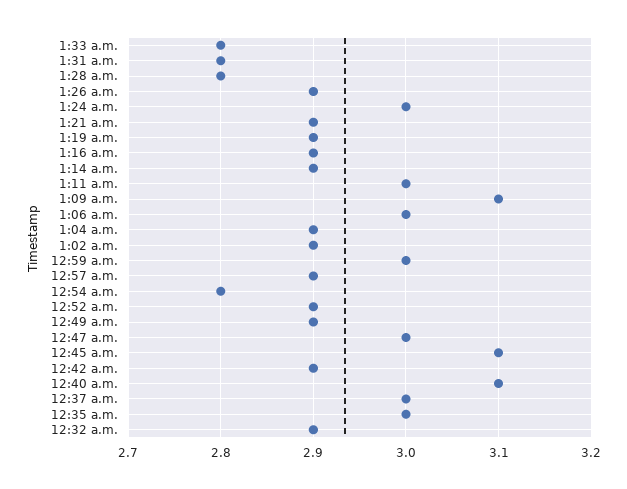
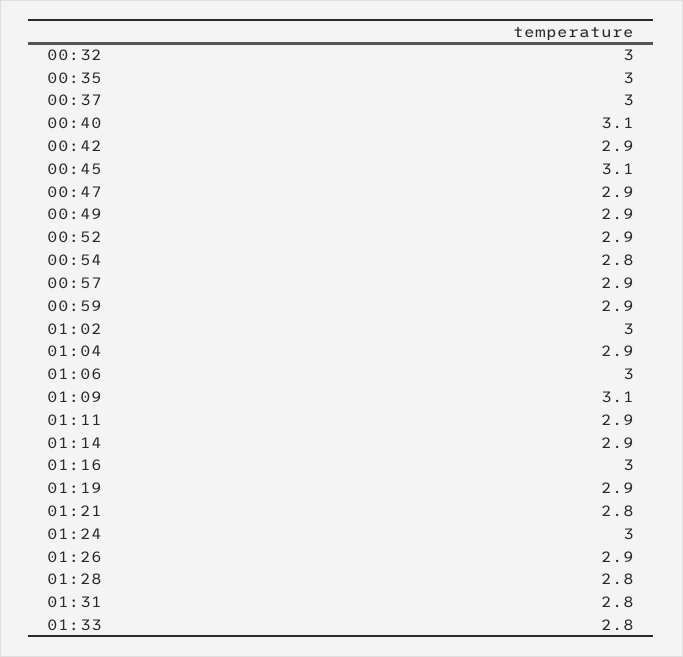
  {
    "1:33 a.m.": 2.8,
    "1:31 a.m.": 2.8,
    "1:28 a.m.": 2.8,
    "1:26 a.m.": 2.9,
    "1:24 a.m.": 3,
-   "1:21 a.m.": 2.9,
+   "1:21 a.m.": 2.8,
    "1:19 a.m.": 2.9,
-   "1:16 a.m.": 2.9,
+   "1:16 a.m.": 3,
    "1:14 a.m.": 2.9,
-   "1:11 a.m.": 3,
+   "1:11 a.m.": 2.9,
    "1:09 a.m.": 3.1,
    "1:06 a.m.": 3,
    "1:04 a.m.": 2.9,
-   "1:02 a.m.": 2.9,
+   "1:02 a.m.": 3,
-   "12:59 a.m.": 3,
+   "12:59 a.m.": 2.9,
    "12:57 a.m.": 2.9,
    "12:54 a.m.": 2.8,
    "12:52 a.m.": 2.9,
    "12:49 a.m.": 2.9,
-   "12:47 a.m.": 3,
+   "12:47 a.m.": 2.9,
    "12:45 a.m.": 3.1,
    "12:42 a.m.": 2.9,
    "12:40 a.m.": 3.1,
    "12:37 a.m.": 3,
    "12:35 a.m.": 3,
-   "12:32 a.m.": 2.9
+   "12:32 a.m.": 3
  }

